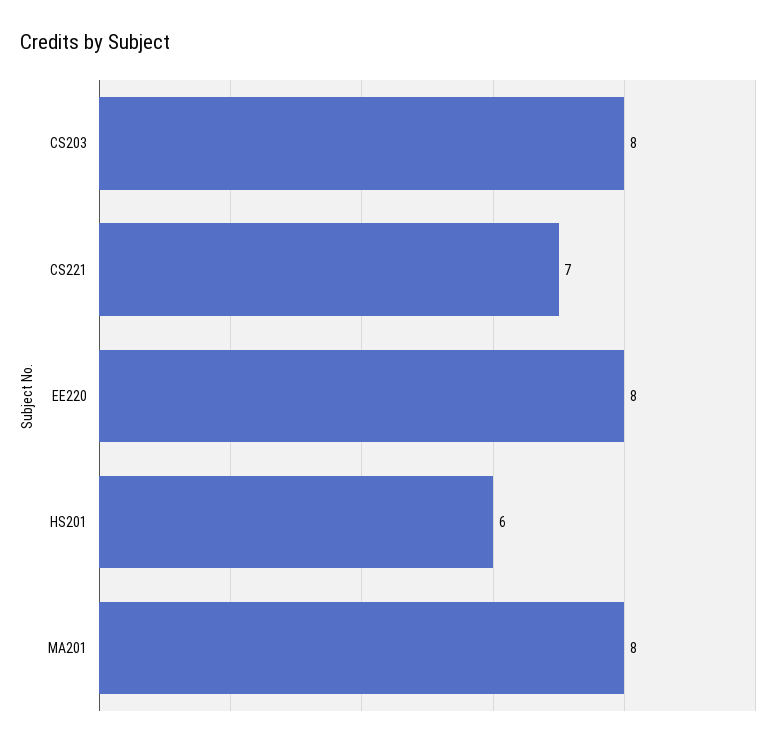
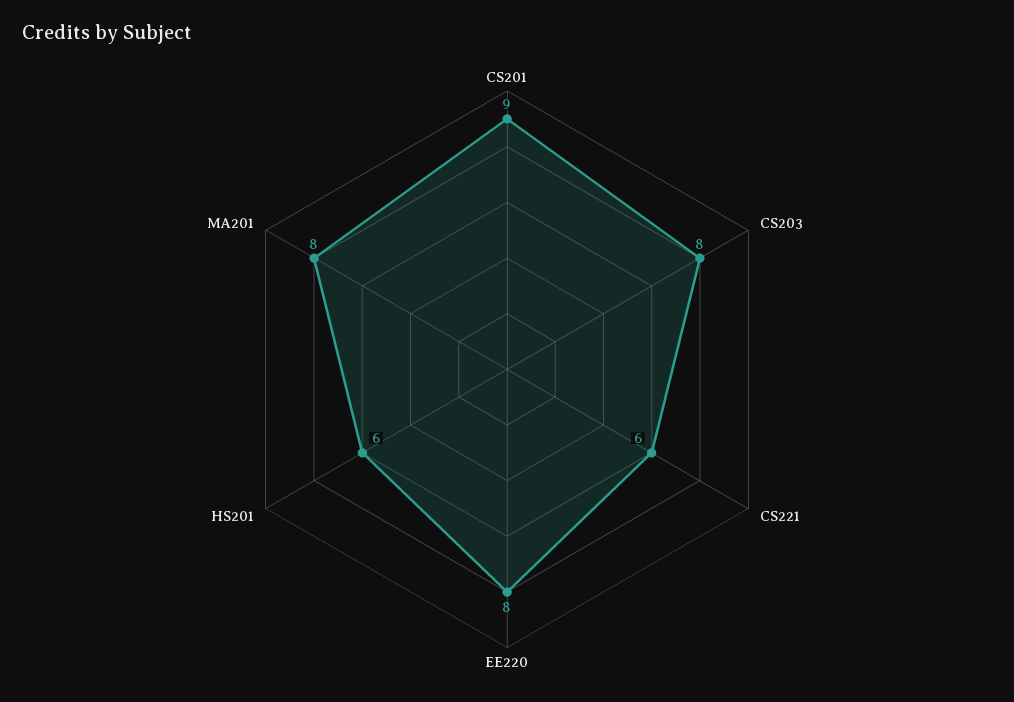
  {
    "CS203": 8,
-   "CS221": 7,
+   "CS221": 6,
    "EE220": 8,
    "HS201": 6,
-   "MA201": 8
+   "MA201": 8,
+   "CS201": 9
  }

